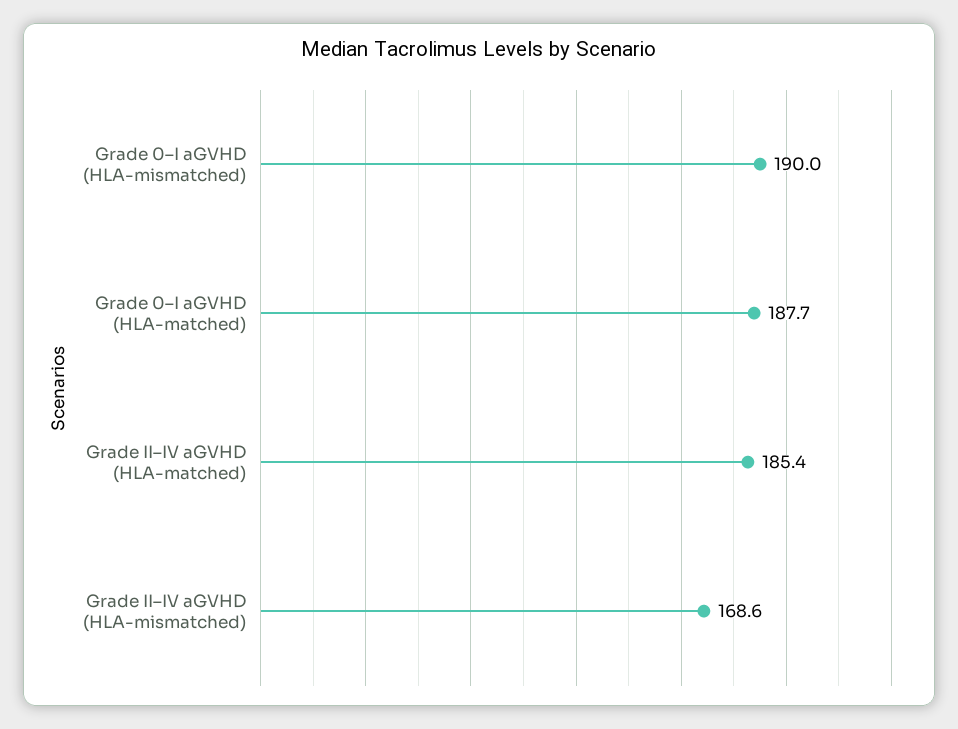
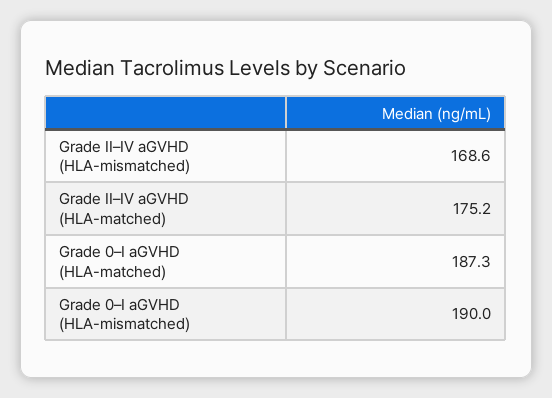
  {
    "Grade 0–I aGVHD (HLA-mismatched)": 190,
-   "Grade 0–I aGVHD (HLA-matched)": 187.7,
+   "Grade 0–I aGVHD (HLA-matched)": 187.3,
-   "Grade II–IV aGVHD (HLA-matched)": 185.4,
+   "Grade II–IV aGVHD (HLA-matched)": 175.2,
    "Grade II–IV aGVHD (HLA-mismatched)": 168.6
  }

